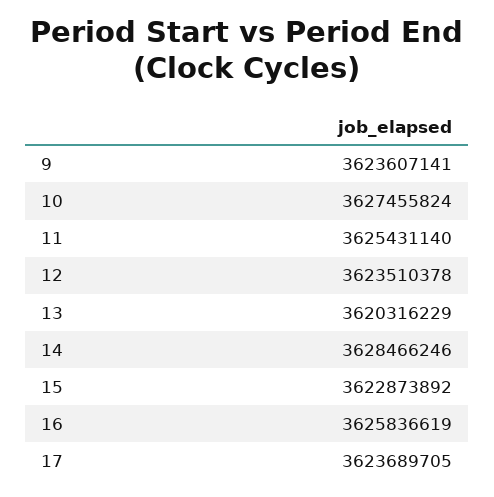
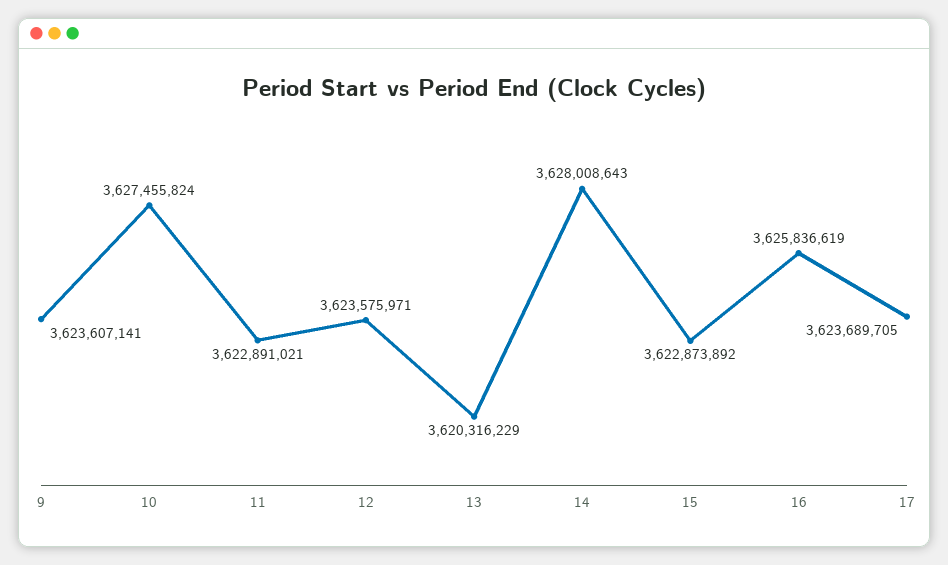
  {
    "9": 3623607141,
    "10": 3627455824,
-   "11": 3625431140,
+   "11": 3622891021,
-   "12": 3623510378,
+   "12": 3623575971,
    "13": 3620316229,
-   "14": 3628466246,
+   "14": 3628008643,
    "15": 3622873892,
    "16": 3625836619,
    "17": 3623689705
  }

